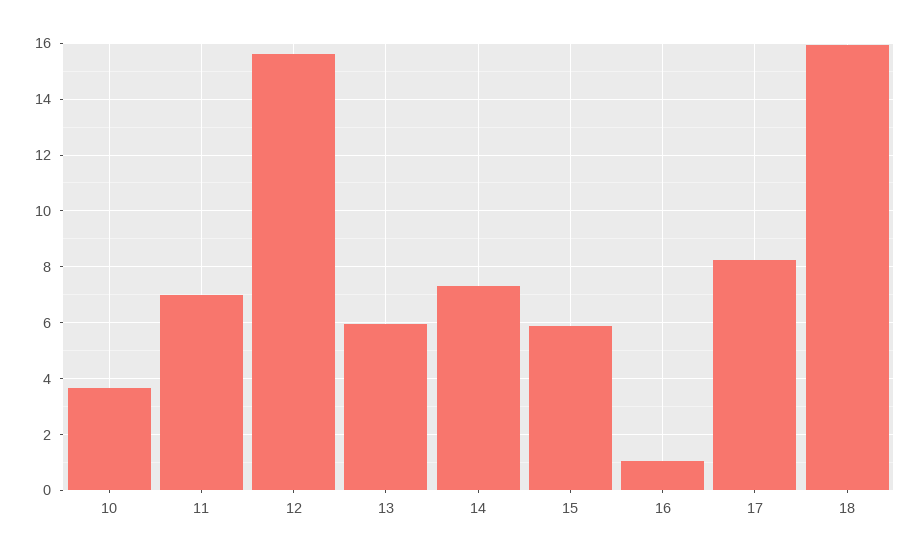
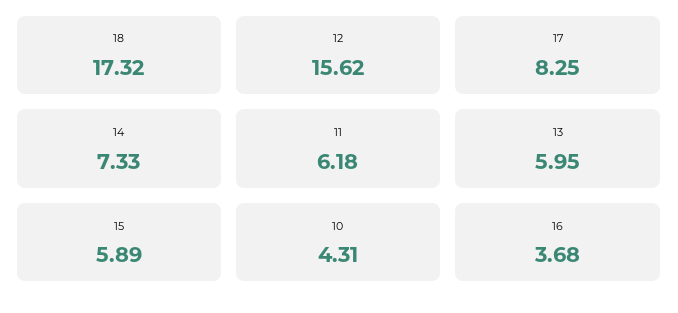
  {
-   "10": 3.75,
+   "10": 4.31,
-   "11": 7,
+   "11": 6.18,
    "12": 15.62,
    "13": 5.95,
    "14": 7.33,
    "15": 5.89,
-   "16": 1,
+   "16": 3.68,
    "17": 8.25,
-   "18": 16
+   "18": 17.32
  }

